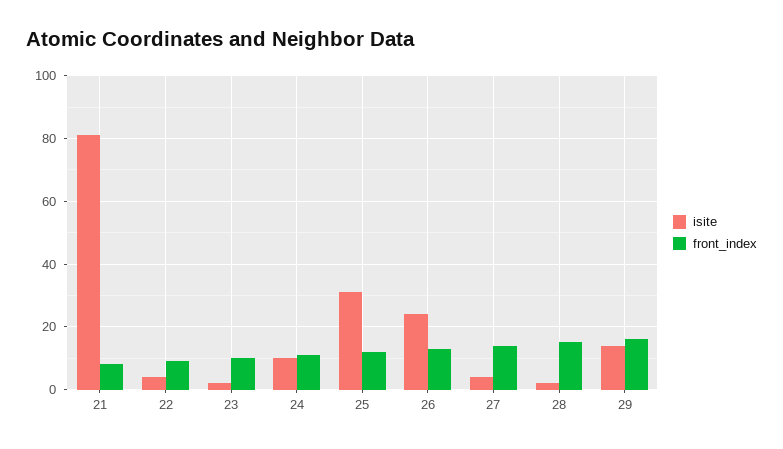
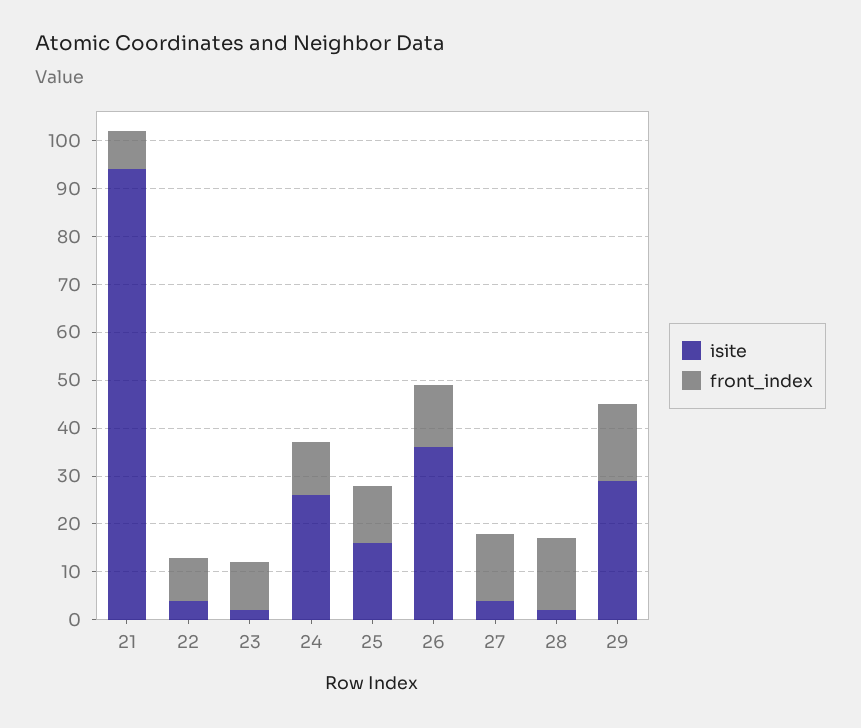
  {
    "isite": {
-     "21": 80,
+     "21": 95,
      "22": 5,
      "23": 0,
-     "24": 10,
+     "24": 25,
-     "25": 30,
+     "25": 15,
-     "26": 25,
+     "26": 35,
      "27": 5,
      "28": 0,
-     "29": 15
+     "29": 30
    },
    "front_index": {
      "21": 10,
      "22": 10,
      "23": 10,
      "24": 10,
      "25": 10,
      "26": 15,
      "27": 15,
      "28": 15,
      "29": 15
    }
  }

